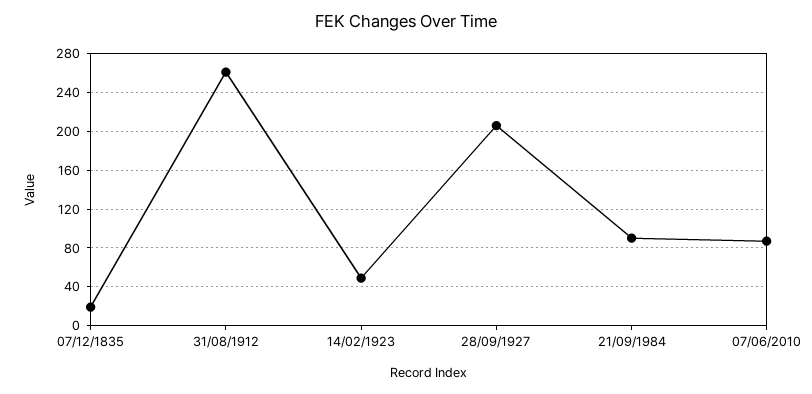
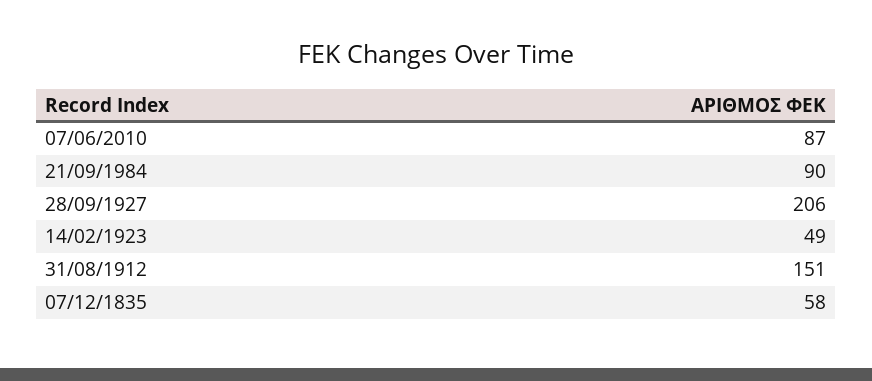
  {
-   "07/12/1835": 20,
+   "07/12/1835": 58,
-   "31/08/1912": 260,
+   "31/08/1912": 151,
    "14/02/1923": 49,
    "28/09/1927": 206,
    "21/09/1984": 90,
    "07/06/2010": 87
  }

